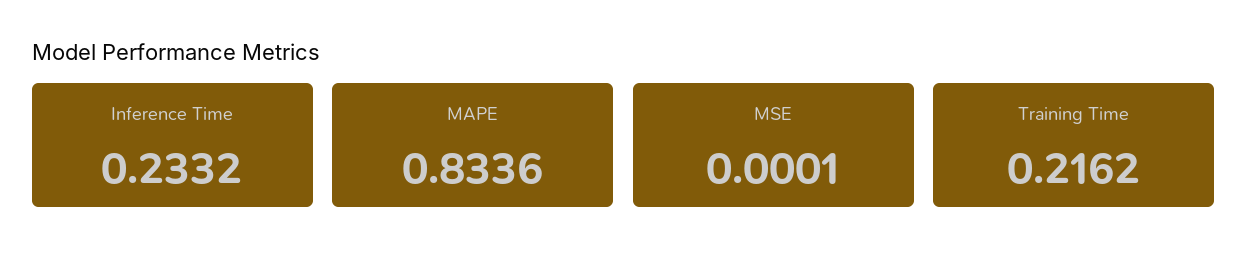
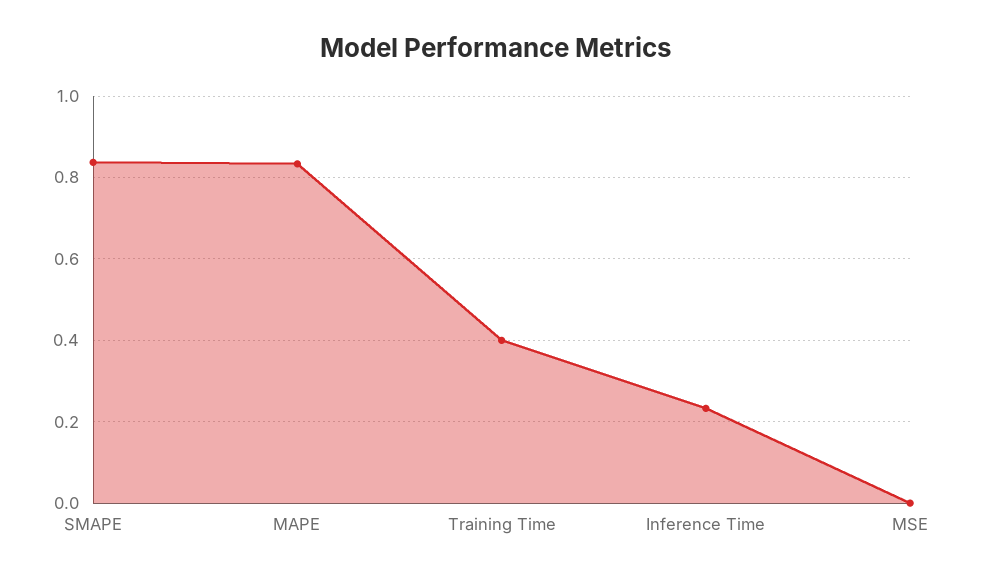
  {
    "Inference Time": 0.2332,
    "MAPE": 0.8336,
    "MSE": 0.0001,
-   "Training Time": 0.2162
+   "Training Time": 0.4,
+   "SMAPE": 0.84
  }

